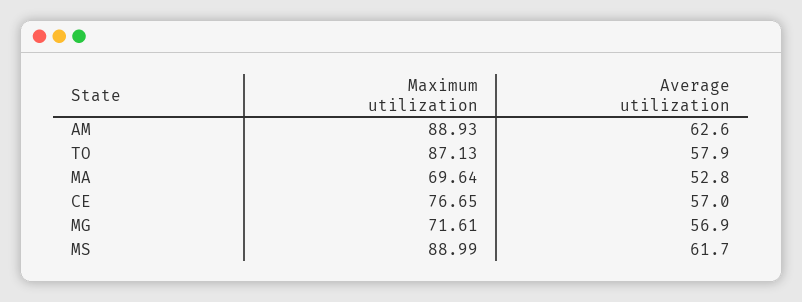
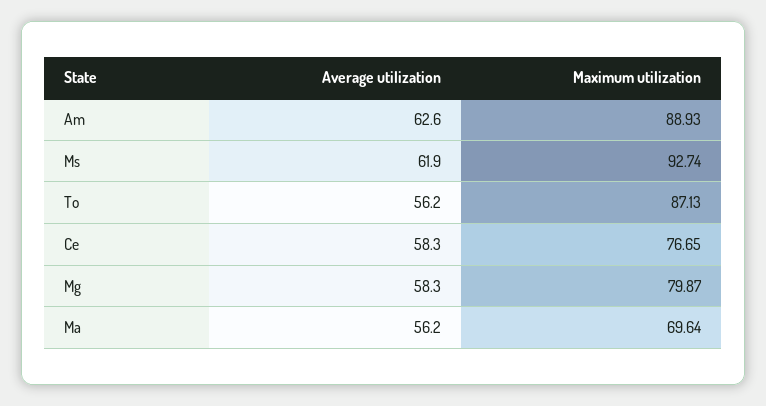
  {
    "Maximum utilization": {
      "AM": 88.93,
      "TO": 87.13,
      "MA": 69.64,
      "CE": 76.65,
-     "MG": 71.61,
+     "MG": 79.87,
-     "MS": 88.99
+     "MS": 92.74
    },
    "Average utilization": {
      "AM": 62.6,
-     "TO": 57.9,
+     "TO": 56.2,
-     "MA": 52.8,
+     "MA": 56.2,
-     "CE": 57,
+     "CE": 58.3,
-     "MG": 56.9,
+     "MG": 58.3,
-     "MS": 61.7
+     "MS": 61.9
    }
  }

